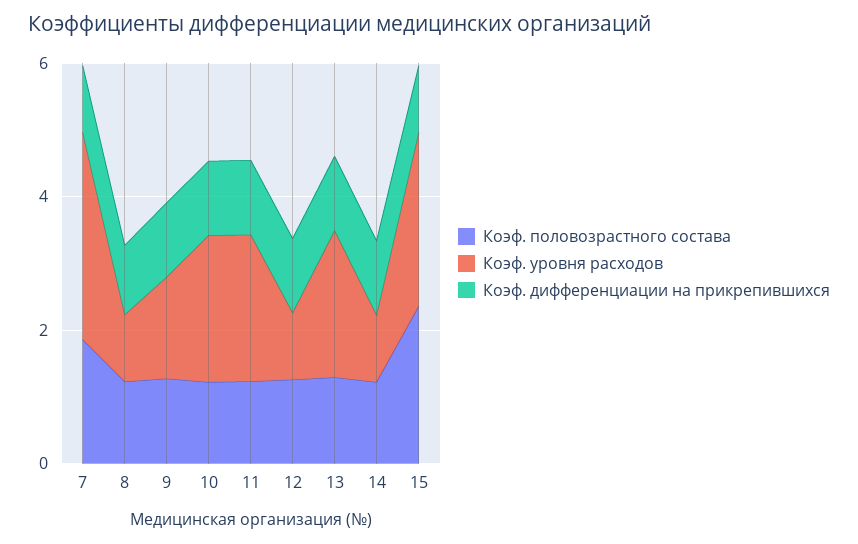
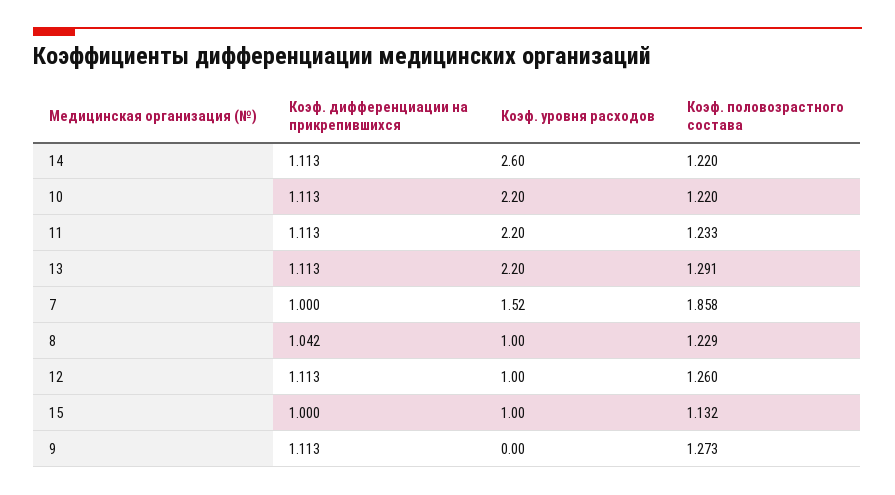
  {
    "Коэф. половозрастного состава": {
      "7": 1.858,
      "8": 1.229,
      "9": 1.273,
      "10": 1.22,
      "11": 1.233,
      "12": 1.26,
      "13": 1.291,
      "14": 1.22,
-     "15": 2.5
+     "15": 1.132
    },
    "Коэф. уровня расходов": {
-     "7": 3,
+     "7": 1.52,
      "8": 1,
-     "9": 1.5,
+     "9": 0,
      "10": 2.2,
      "11": 2.2,
      "12": 1,
      "13": 2.2,
-     "14": 1,
+     "14": 2.6,
-     "15": 2.5
+     "15": 1
    },
    "Коэф. дифференциации на прикрепившихся": {
      "7": 1,
      "8": 1.042,
      "9": 1.113,
      "10": 1.113,
      "11": 1.113,
      "12": 1.113,
      "13": 1.113,
      "14": 1.113,
      "15": 1
    }
  }

